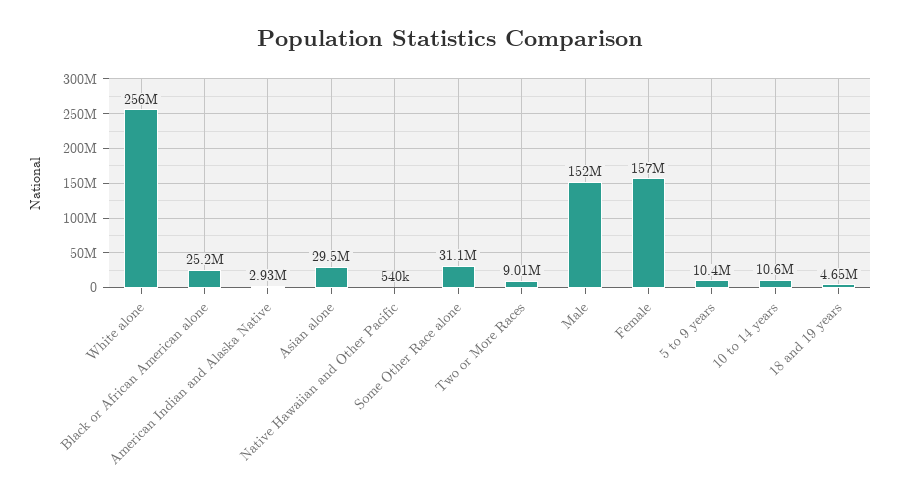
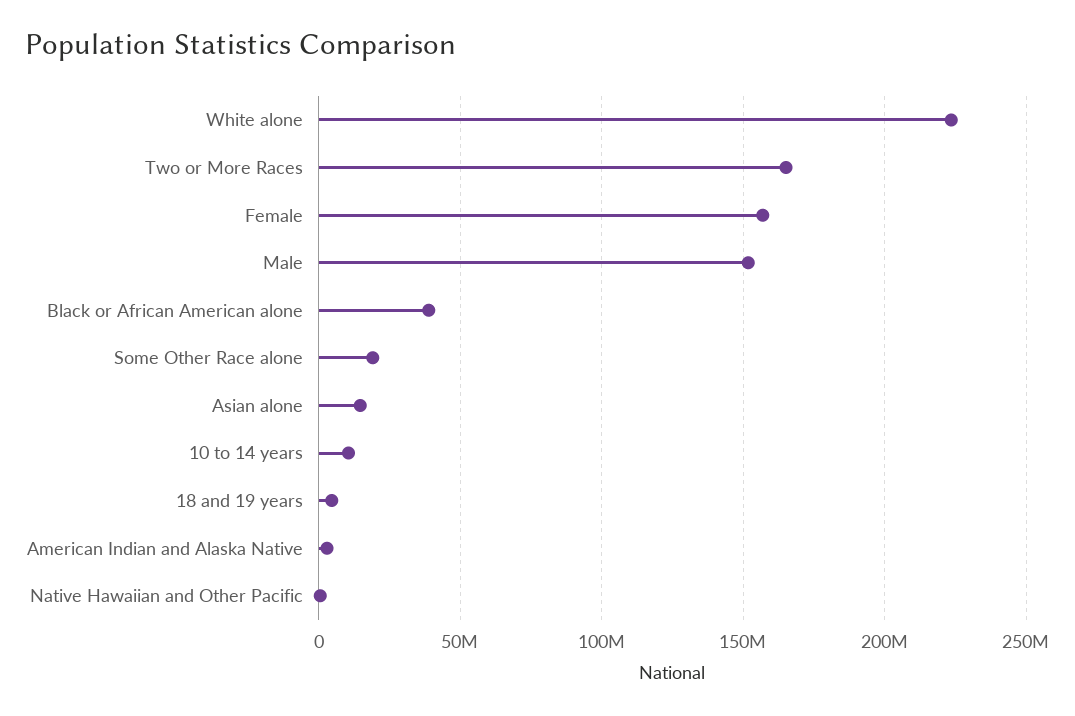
  {
-   "White alone": 256000000,
+   "White alone": 225000000,
-   "Black or African American alone": 25200000,
+   "Black or African American alone": 40000000,
    "American Indian and Alaska Native": 2930000,
-   "Asian alone": 29500000,
+   "Asian alone": 15000000,
    "Native Hawaiian and Other Pacific": 540000,
-   "Some Other Race alone": 31100000,
+   "Some Other Race alone": 20000000,
-   "Two or More Races": 9010000,
+   "Two or More Races": 165000000,
    "Male": 152000000,
    "Female": 157000000,
-   "5 to 9 years": 10400000,
    "10 to 14 years": 10600000,
    "18 and 19 years": 4650000
  }

